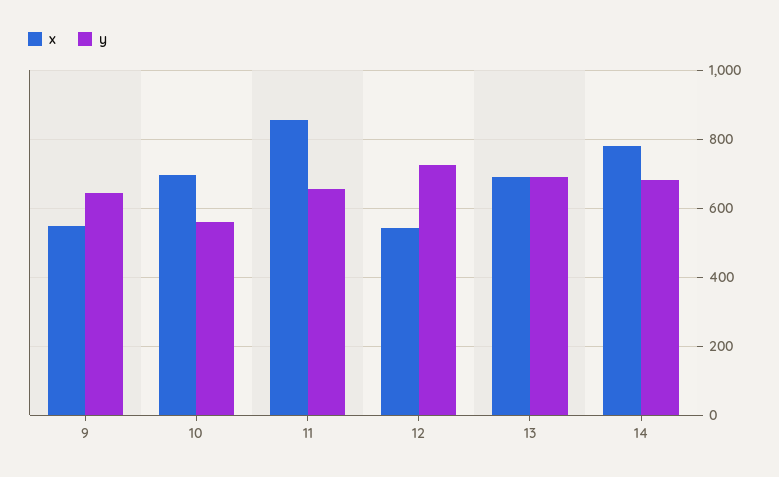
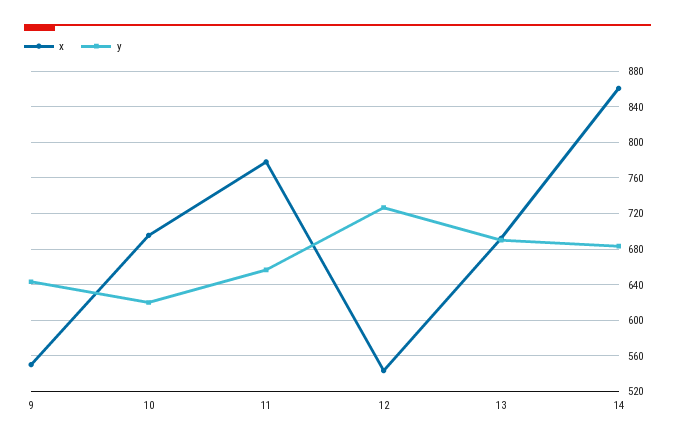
  {
    "x": {
      "9": 550,
      "10": 700,
-     "11": 860,
+     "11": 780,
      "12": 540,
      "13": 690,
-     "14": 780
+     "14": 860
    },
    "y": {
      "9": 640,
-     "10": 560,
+     "10": 620,
      "11": 660,
      "12": 730,
      "13": 690,
      "14": 680
    }
  }

